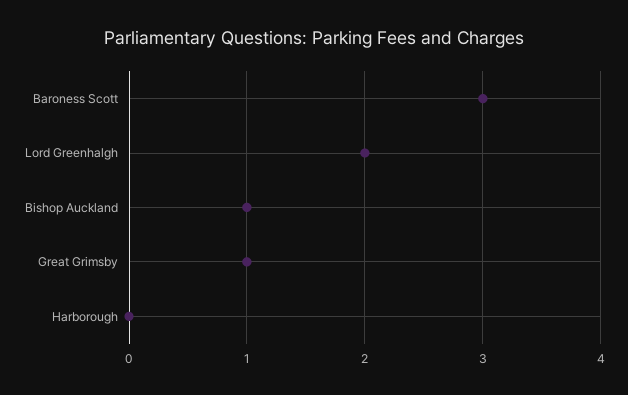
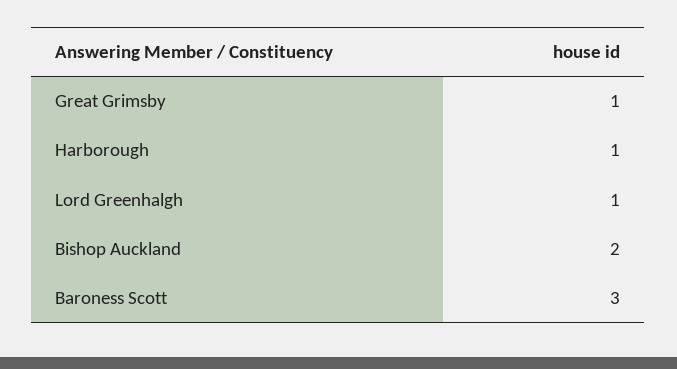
  {
    "Baroness Scott": 3,
-   "Lord Greenhalgh": 2,
+   "Lord Greenhalgh": 1,
-   "Bishop Auckland": 1,
+   "Bishop Auckland": 2,
    "Great Grimsby": 1,
-   "Harborough": 0
+   "Harborough": 1
  }

